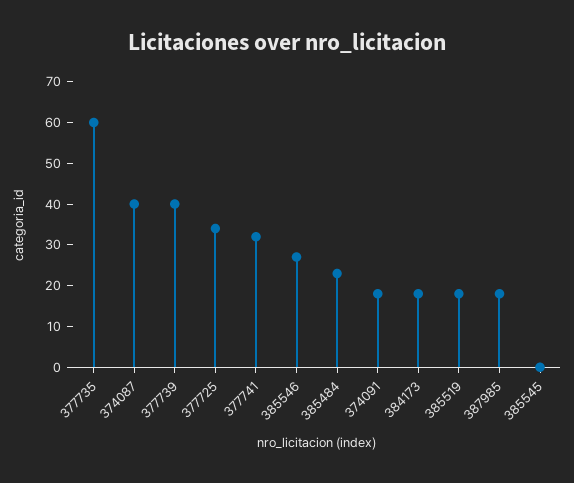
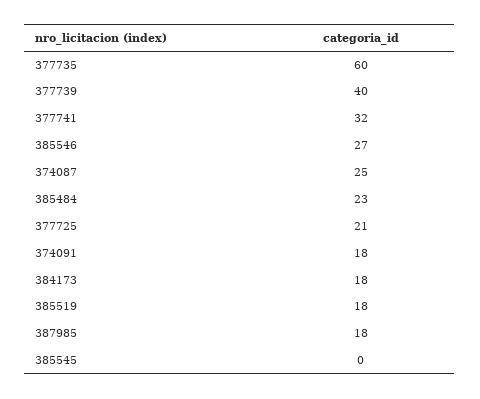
  {
    "377735": 60,
-   "374087": 40,
+   "374087": 25,
    "377739": 40,
-   "377725": 35,
+   "377725": 21,
    "377741": 32,
    "385546": 27,
    "385484": 23,
    "374091": 18,
    "384173": 18,
    "385519": 18,
    "387985": 18,
    "385545": 0
  }

